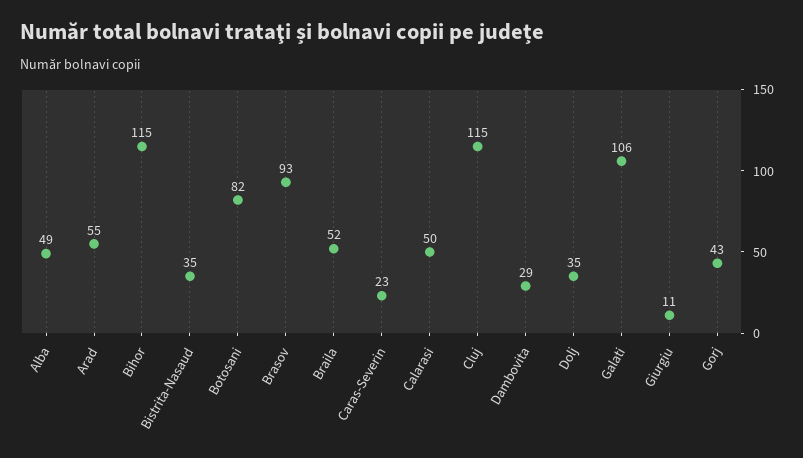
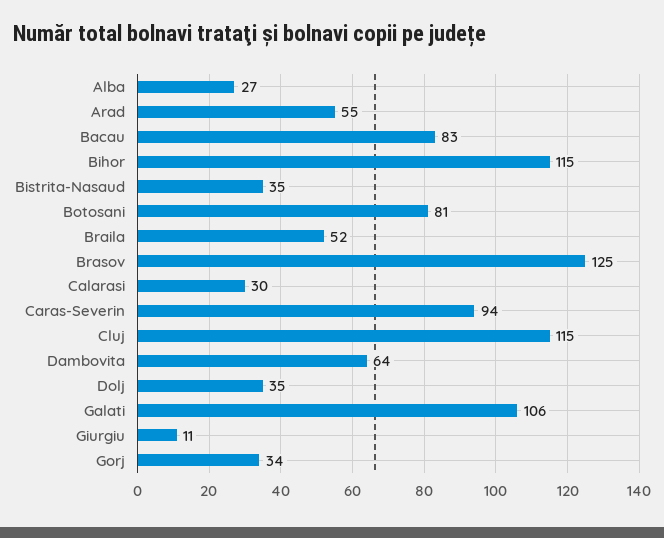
  {
-   "Alba": 49,
+   "Alba": 27,
    "Arad": 55,
    "Bihor": 115,
    "Bistrita-Nasaud": 35,
-   "Botosani": 82,
+   "Botosani": 81,
-   "Brasov": 93,
+   "Brasov": 125,
    "Braila": 52,
-   "Caras-Severin": 23,
+   "Caras-Severin": 94,
-   "Calarasi": 50,
+   "Calarasi": 30,
    "Cluj": 115,
-   "Dambovita": 29,
+   "Dambovita": 64,
    "Dolj": 35,
    "Galati": 106,
    "Giurgiu": 11,
-   "Gorj": 43
+   "Gorj": 34,
+   "Bacau": 83
  }

